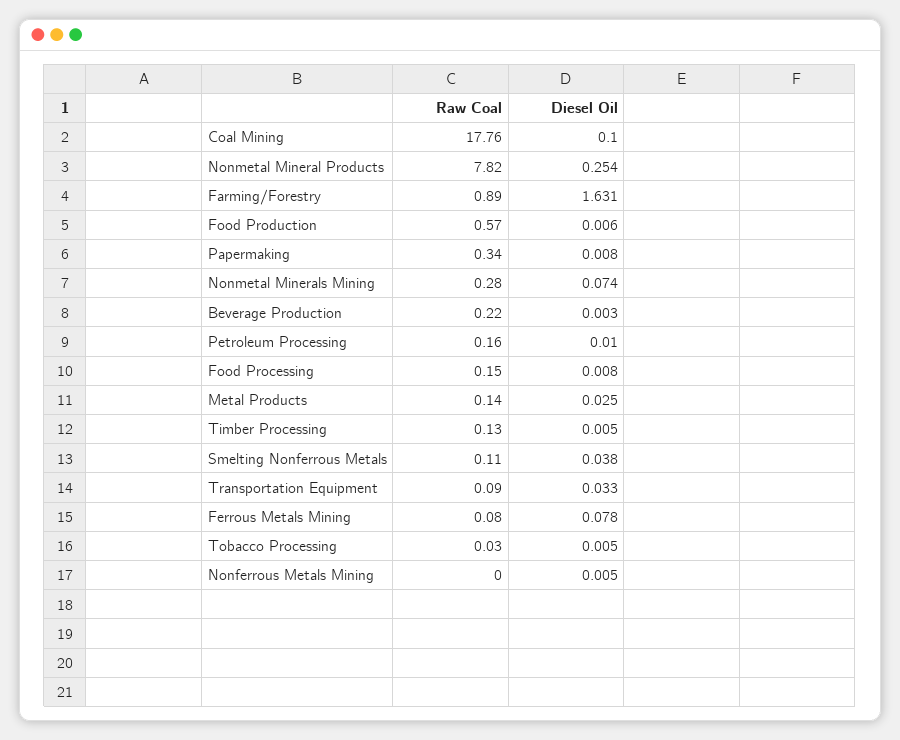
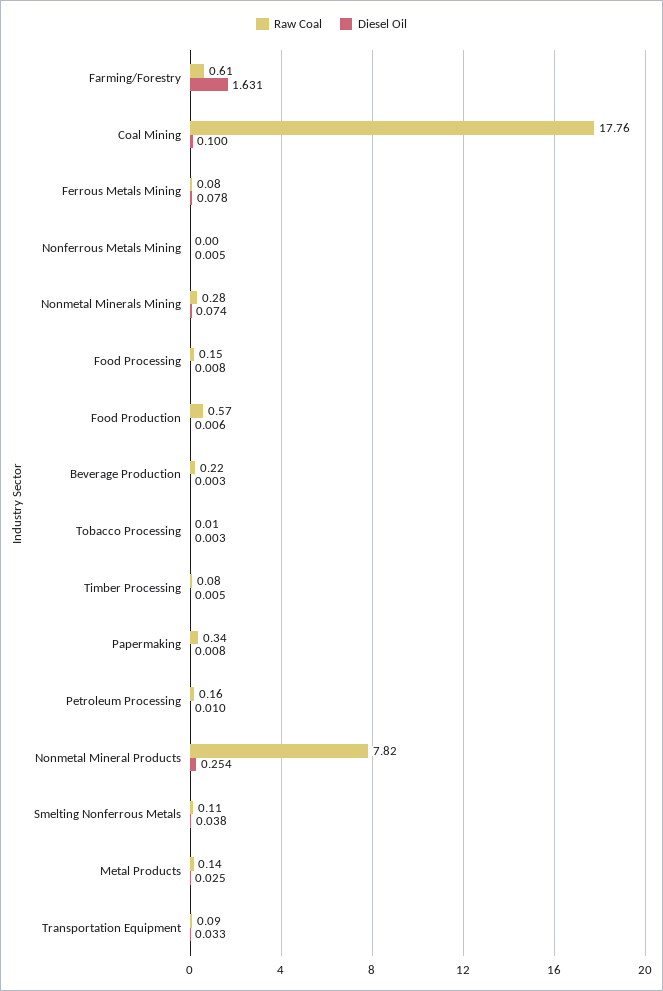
  {
    "Raw Coal": {
      "Coal Mining": 17.76,
      "Nonmetal Mineral Products": 7.82,
-     "Farming/Forestry": 0.89,
+     "Farming/Forestry": 0.61,
      "Food Production": 0.57,
      "Papermaking": 0.34,
      "Nonmetal Minerals Mining": 0.28,
      "Beverage Production": 0.22,
      "Petroleum Processing": 0.16,
      "Food Processing": 0.15,
      "Metal Products": 0.14,
-     "Timber Processing": 0.13,
+     "Timber Processing": 0.08,
      "Smelting Nonferrous Metals": 0.11,
      "Transportation Equipment": 0.09,
      "Ferrous Metals Mining": 0.08,
-     "Tobacco Processing": 0.03,
+     "Tobacco Processing": 0.01,
      "Nonferrous Metals Mining": 0
    },
    "Diesel Oil": {
      "Coal Mining": 0.1,
      "Nonmetal Mineral Products": 0.254,
      "Farming/Forestry": 1.631,
      "Food Production": 0.006,
      "Papermaking": 0.008,
      "Nonmetal Minerals Mining": 0.074,
      "Beverage Production": 0.003,
      "Petroleum Processing": 0.01,
      "Food Processing": 0.008,
      "Metal Products": 0.025,
      "Timber Processing": 0.005,
      "Smelting Nonferrous Metals": 0.038,
      "Transportation Equipment": 0.033,
      "Ferrous Metals Mining": 0.078,
-     "Tobacco Processing": 0.005,
+     "Tobacco Processing": 0.003,
      "Nonferrous Metals Mining": 0.005
    }
  }

